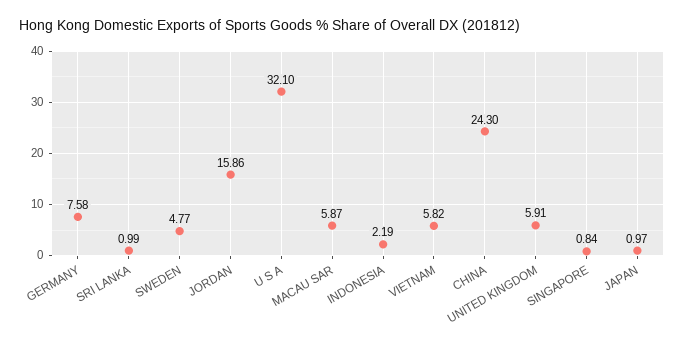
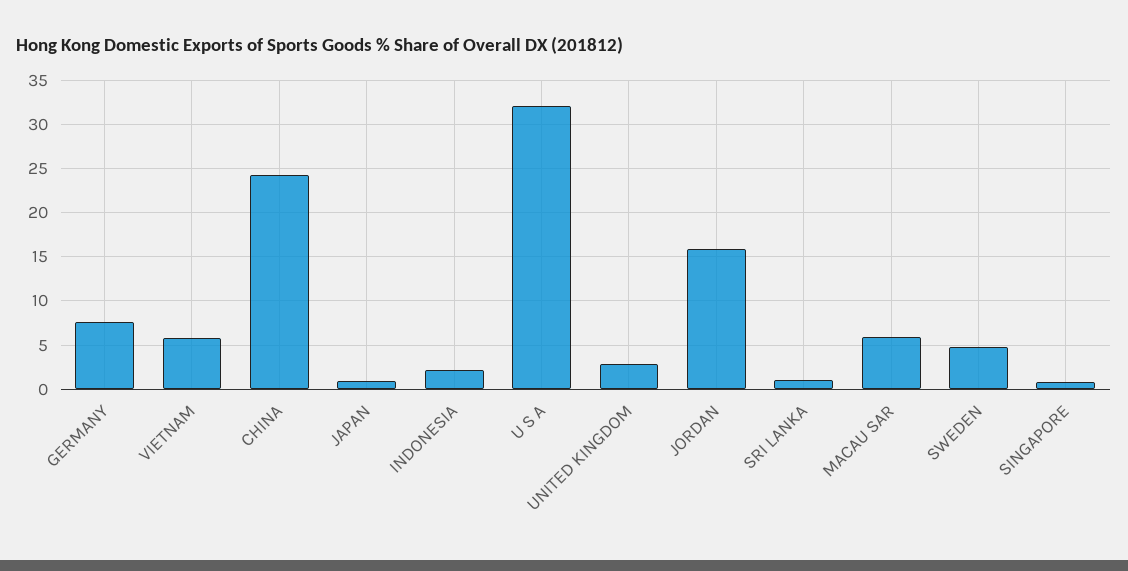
  {
    "GERMANY": 7.58,
    "SRI LANKA": 0.99,
    "SWEDEN": 4.77,
    "JORDAN": 15.86,
    "U S A": 32.1,
    "MACAU SAR": 5.87,
    "INDONESIA": 2.19,
    "VIETNAM": 5.82,
    "CHINA": 24.3,
-   "UNITED KINGDOM": 5.91,
+   "UNITED KINGDOM": 3,
    "SINGAPORE": 0.84,
    "JAPAN": 0.97
  }

